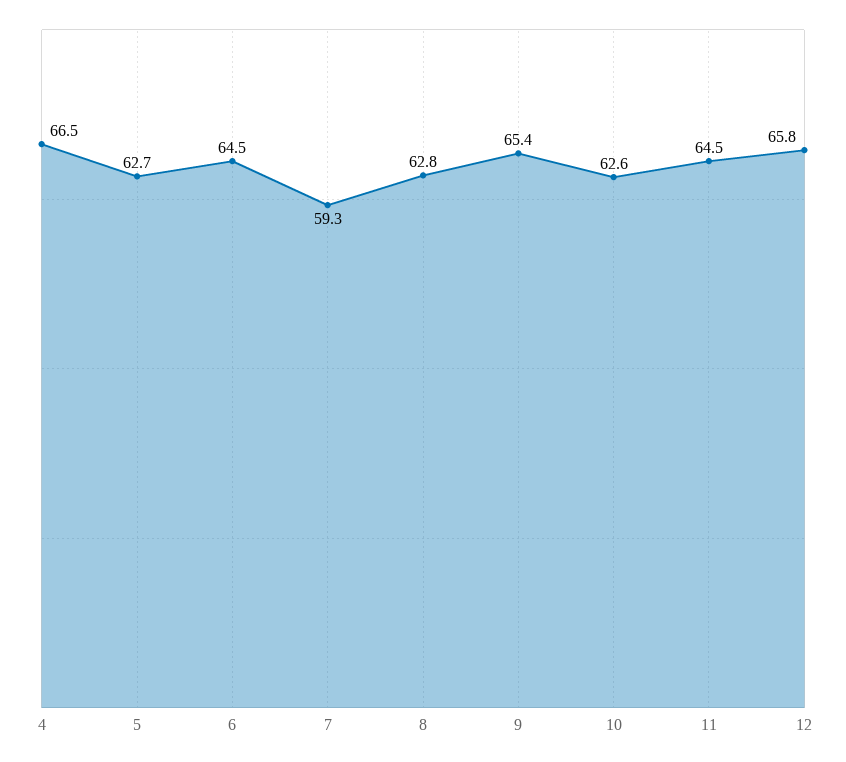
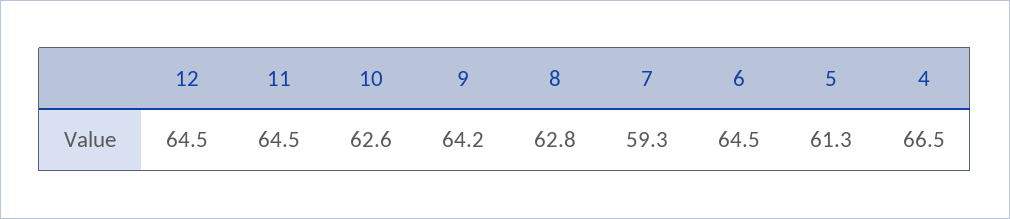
  {
    "4": 66.5,
-   "5": 62.7,
+   "5": 61.3,
    "6": 64.5,
    "7": 59.3,
    "8": 62.8,
-   "9": 65.4,
+   "9": 64.2,
    "10": 62.6,
    "11": 64.5,
-   "12": 65.8
+   "12": 64.5
  }

